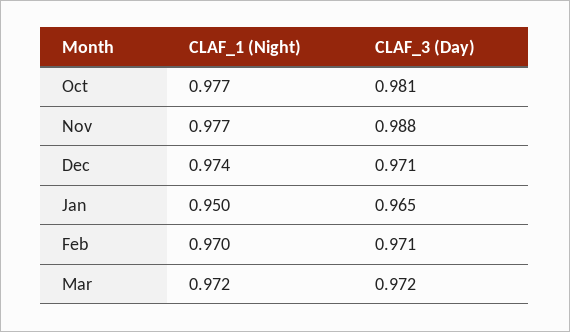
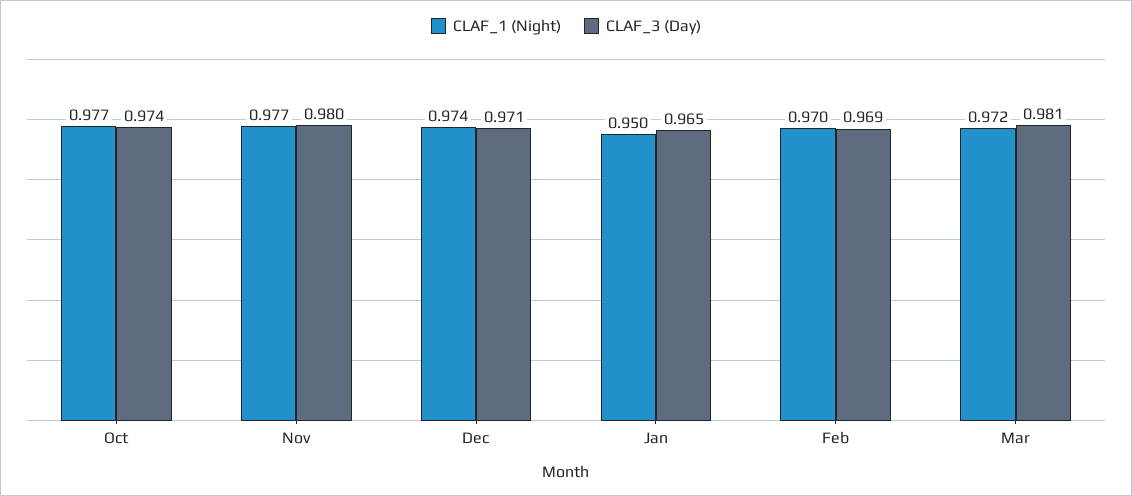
  {
    "CLAF_1 (Night)": {
      "Oct": 0.977,
      "Nov": 0.977,
      "Dec": 0.974,
      "Jan": 0.95,
      "Feb": 0.97,
      "Mar": 0.972
    },
    "CLAF_3 (Day)": {
-     "Oct": 0.981,
+     "Oct": 0.974,
-     "Nov": 0.988,
+     "Nov": 0.98,
      "Dec": 0.971,
      "Jan": 0.965,
-     "Feb": 0.971,
+     "Feb": 0.969,
-     "Mar": 0.972
+     "Mar": 0.981
    }
  }

